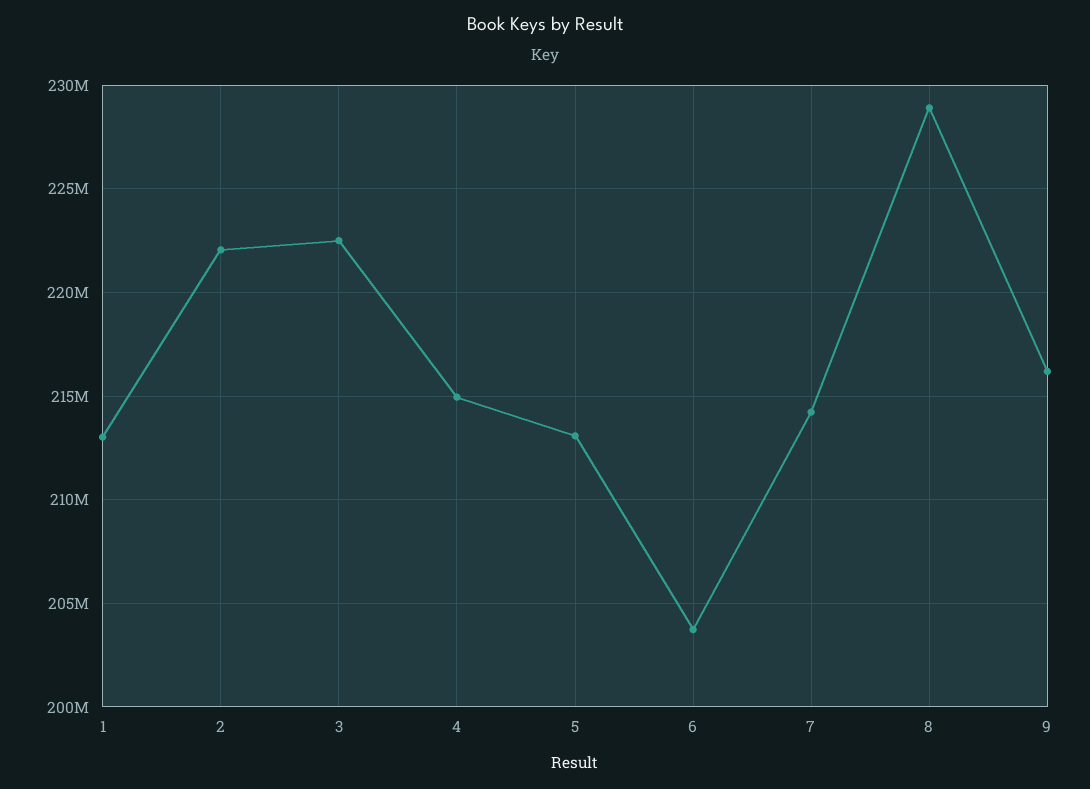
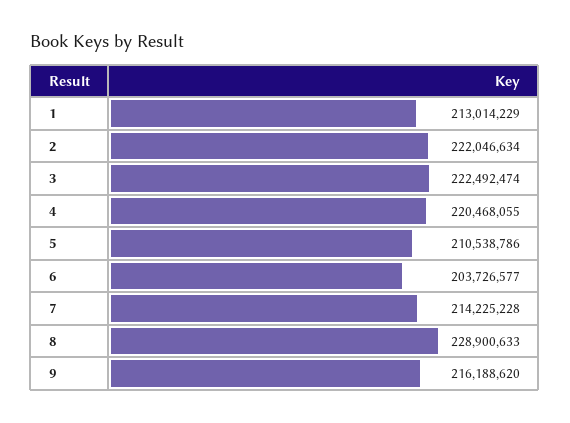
  {
    "1": 213014229,
    "2": 222046634,
    "3": 222492474,
-   "4": 215000000,
+   "4": 220468055,
-   "5": 213000000,
+   "5": 210538786,
    "6": 203726577,
    "7": 214225228,
    "8": 228900633,
    "9": 216188620
  }

